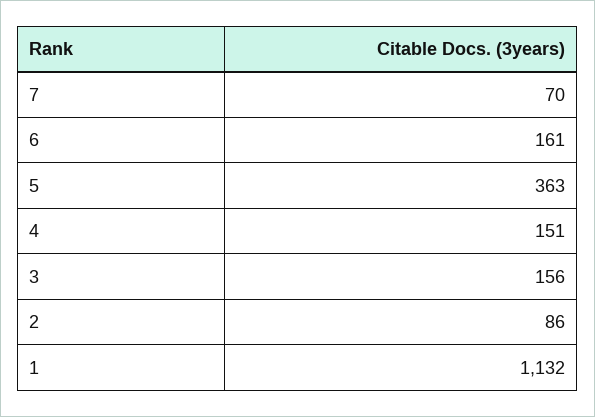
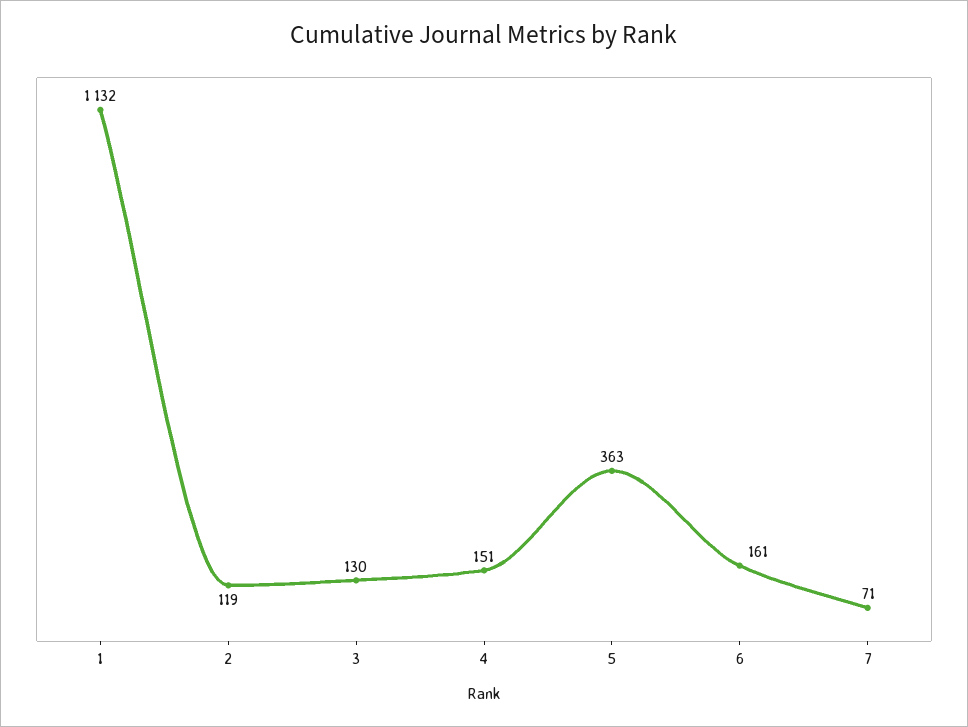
  {
-   "7": 70,
+   "7": 71,
    "6": 161,
    "5": 363,
    "4": 151,
-   "3": 156,
+   "3": 130,
-   "2": 86,
+   "2": 119,
    "1": 1132
  }

